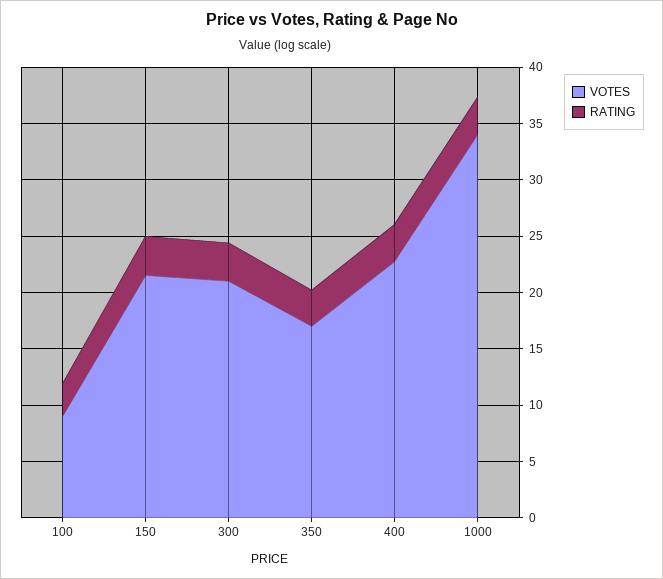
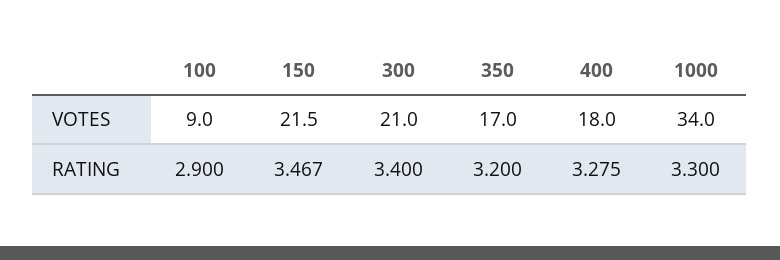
  {
    "VOTES": {
      "100": 9,
      "150": 21.5,
      "300": 21,
      "350": 17,
-     "400": 23,
+     "400": 18,
      "1000": 34
    },
    "RATING": {
      "100": 2.9,
      "150": 3.467,
      "300": 3.4,
      "350": 3.2,
      "400": 3.275,
      "1000": 3.3
    }
  }

